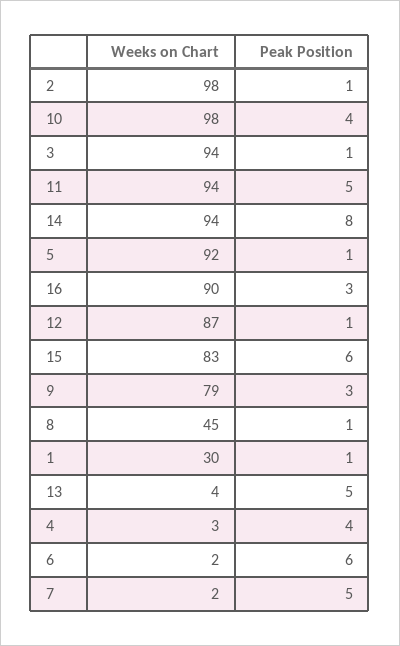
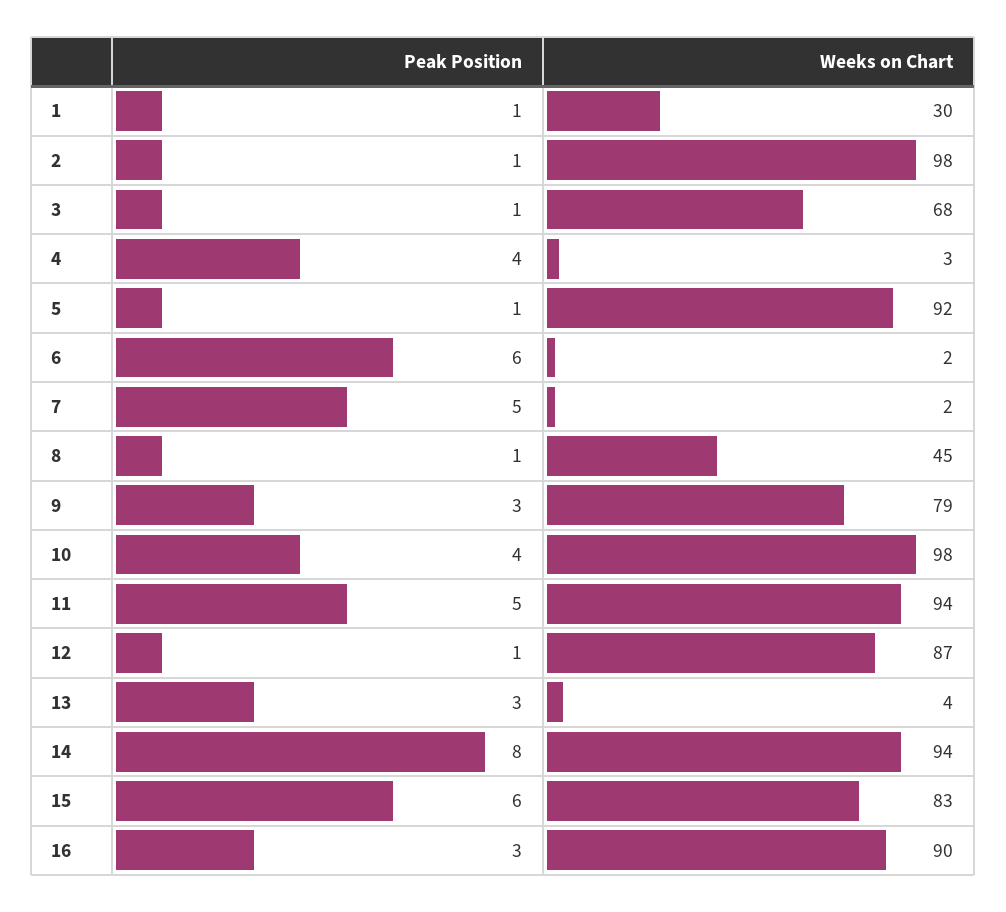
  {
    "Weeks on Chart": {
      "2": 98,
      "10": 98,
-     "3": 94,
+     "3": 68,
      "11": 94,
      "14": 94,
      "5": 92,
      "16": 90,
      "12": 87,
      "15": 83,
      "9": 79,
      "8": 45,
      "1": 30,
      "13": 4,
      "4": 3,
      "6": 2,
      "7": 2
    },
    "Peak Position": {
      "2": 1,
      "10": 4,
      "3": 1,
      "11": 5,
      "14": 8,
      "5": 1,
      "16": 3,
      "12": 1,
      "15": 6,
      "9": 3,
      "8": 1,
      "1": 1,
-     "13": 5,
+     "13": 3,
      "4": 4,
      "6": 6,
      "7": 5
    }
  }

